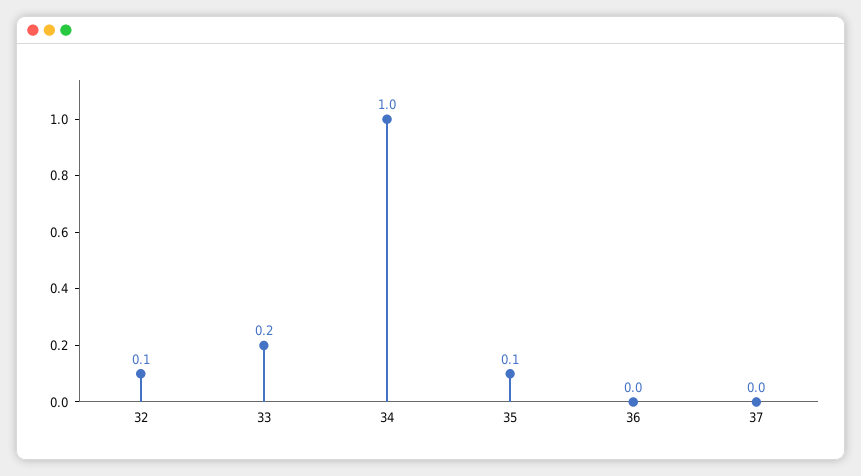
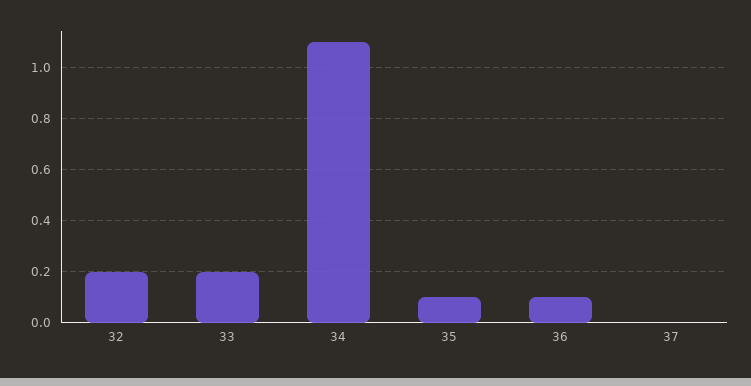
  {
-   "32": 0.1,
+   "32": 0.2,
    "33": 0.2,
-   "34": 1,
+   "34": 1.1,
    "35": 0.1,
-   "36": 0,
+   "36": 0.1,
    "37": 0
  }

